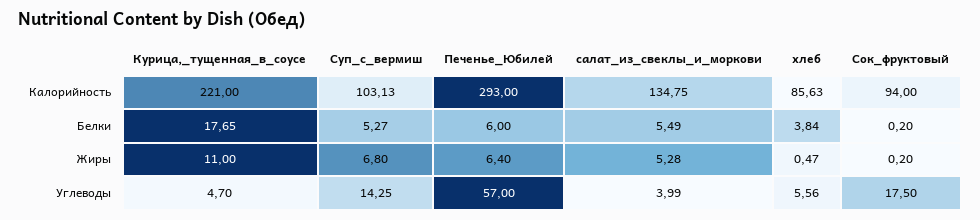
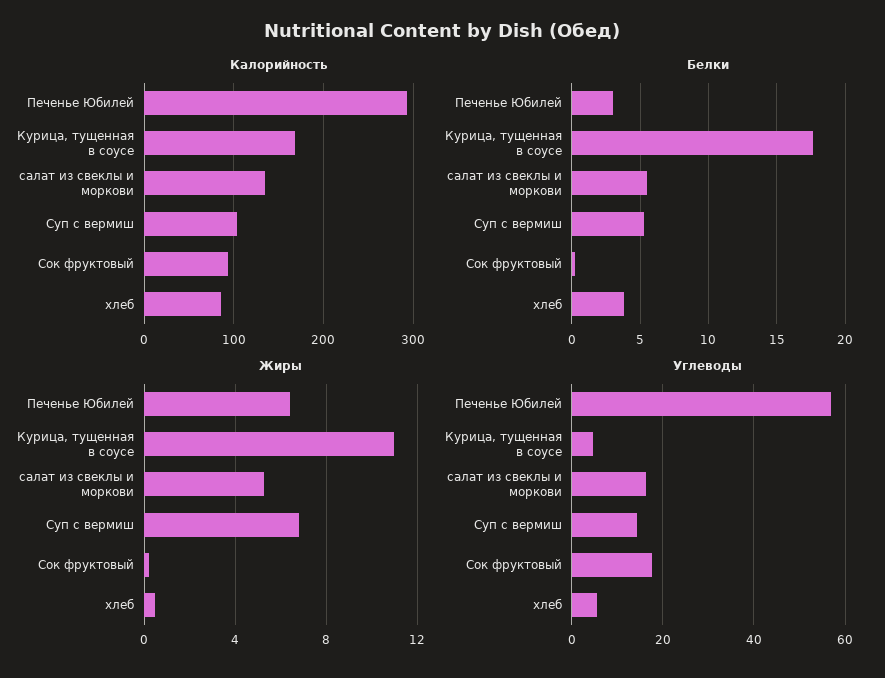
  {
    "Калорийность": {
-     "Курица,_тущенная_в_соусе": 221,
+     "Курица,_тущенная_в_соусе": 170,
      "Суп_с_вермиш": 103.13,
      "Печенье_Юбилей": 293,
      "салат_из_свеклы_и_моркови": 134.75,
      "хлеб": 85.63,
      "Сок_фруктовый": 94
    },
    "Белки": {
      "Курица,_тущенная_в_соусе": 17.65,
      "Суп_с_вермиш": 5.27,
-     "Печенье_Юбилей": 6,
+     "Печенье_Юбилей": 3,
      "салат_из_свеклы_и_моркови": 5.49,
      "хлеб": 3.84,
      "Сок_фруктовый": 0.2
    },
    "Жиры": {
      "Курица,_тущенная_в_соусе": 11,
      "Суп_с_вермиш": 6.8,
      "Печенье_Юбилей": 6.4,
      "салат_из_свеклы_и_моркови": 5.28,
      "хлеб": 0.47,
      "Сок_фруктовый": 0.2
    },
    "Углеводы": {
      "Курица,_тущенная_в_соусе": 4.7,
      "Суп_с_вермиш": 14.25,
      "Печенье_Юбилей": 57,
-     "салат_из_свеклы_и_моркови": 3.99,
+     "салат_из_свеклы_и_моркови": 16,
      "хлеб": 5.56,
      "Сок_фруктовый": 17.5
    }
  }

